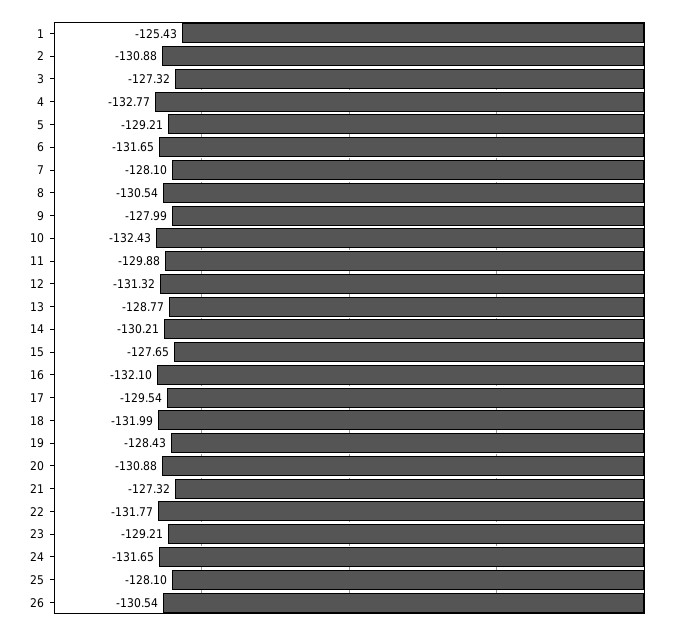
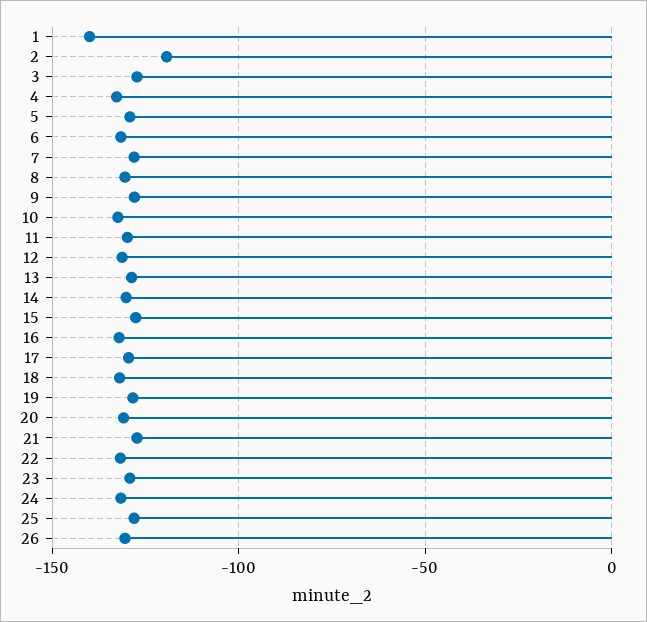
  {
-   "1": -125.43,
+   "1": -140,
-   "2": -130.88,
+   "2": -120,
    "3": -127.32,
    "4": -132.77,
    "5": -129.21,
    "6": -131.65,
    "7": -128.1,
    "8": -130.54,
    "9": -127.99,
    "10": -132.43,
    "11": -129.88,
    "12": -131.32,
    "13": -128.77,
    "14": -130.21,
    "15": -127.65,
    "16": -132.1,
    "17": -129.54,
    "18": -131.99,
    "19": -128.43,
    "20": -130.88,
    "21": -127.32,
    "22": -131.77,
    "23": -129.21,
    "24": -131.65,
    "25": -128.1,
    "26": -130.54
  }

